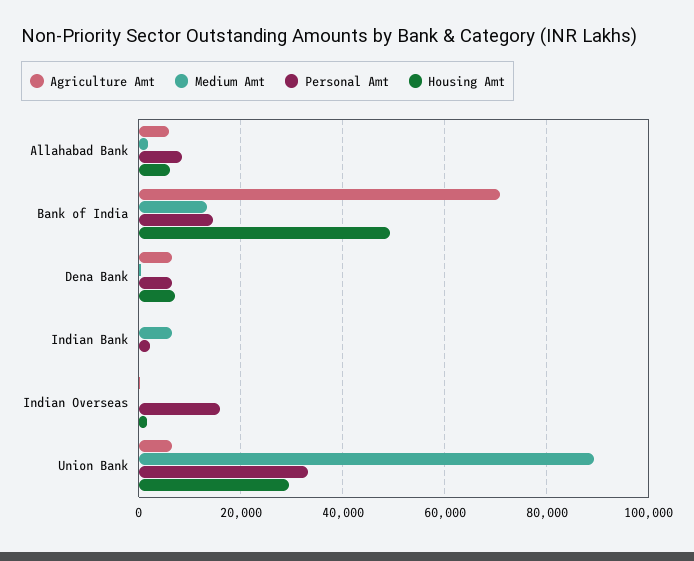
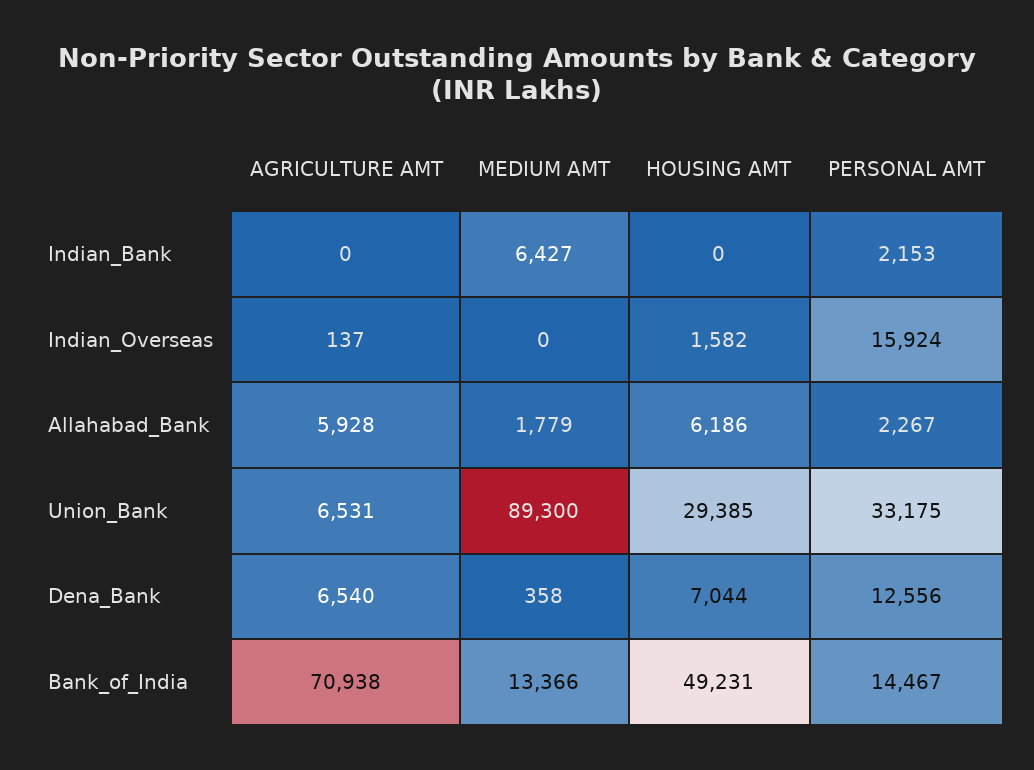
  {
    "Agriculture Amt": {
      "Allahabad Bank": 5928,
      "Bank of India": 70938,
      "Dena Bank": 6540,
      "Indian Bank": 0,
      "Indian Overseas": 137,
      "Union Bank": 6531
    },
    "Medium Amt": {
      "Allahabad Bank": 1779,
      "Bank of India": 13366,
      "Dena Bank": 358,
      "Indian Bank": 6427,
      "Indian Overseas": 0,
      "Union Bank": 89300
    },
    "Personal Amt": {
-     "Allahabad Bank": 8000,
+     "Allahabad Bank": 2267,
      "Bank of India": 14467,
-     "Dena Bank": 6000,
+     "Dena Bank": 12556,
      "Indian Bank": 2153,
      "Indian Overseas": 15924,
      "Union Bank": 33175
    },
    "Housing Amt": {
      "Allahabad Bank": 6186,
      "Bank of India": 49231,
      "Dena Bank": 7044,
      "Indian Bank": 0,
      "Indian Overseas": 1582,
      "Union Bank": 29385
    }
  }

